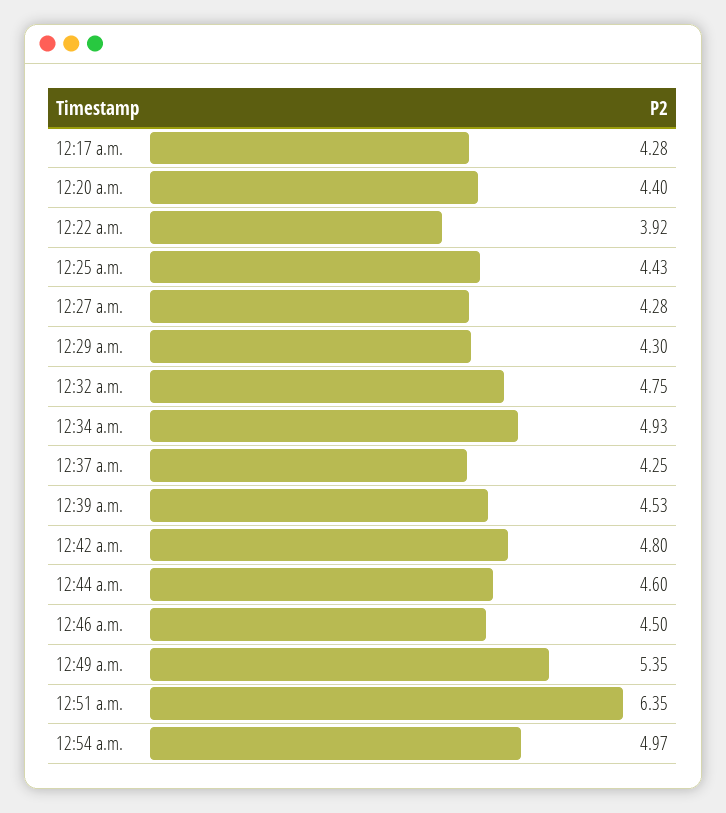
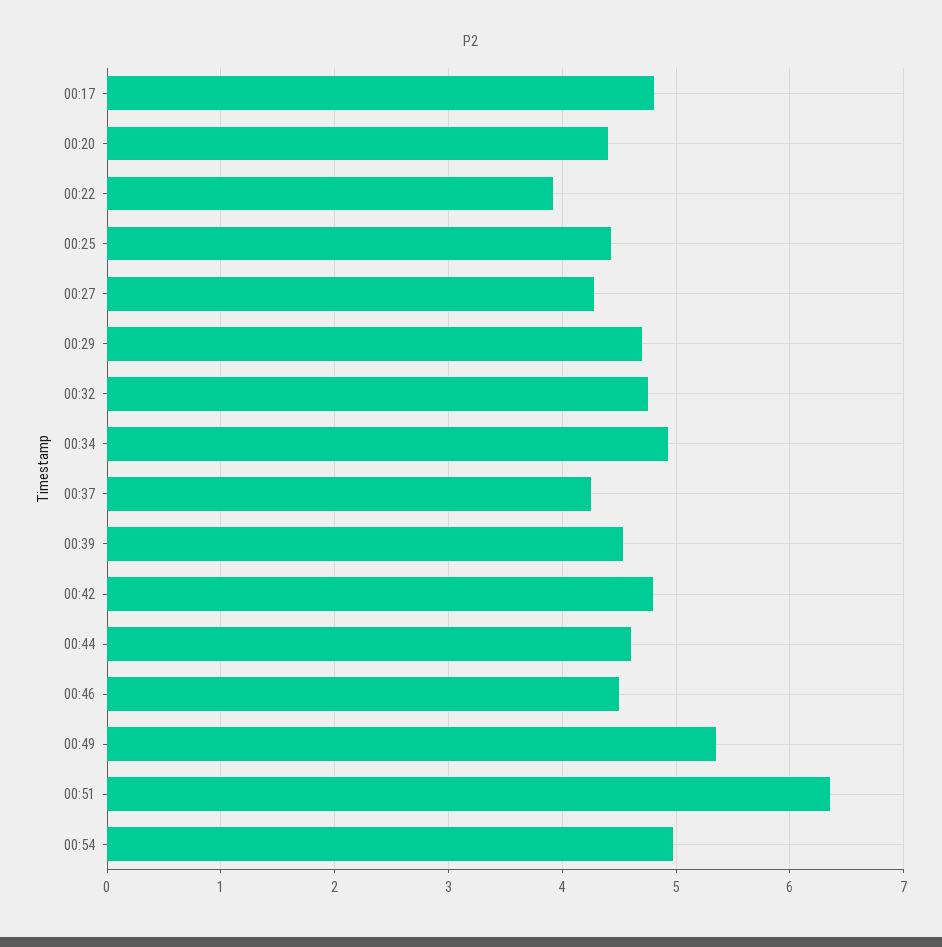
  {
-   "12:17 a.m.": 4.28,
+   "12:17 a.m.": 4.8,
    "12:20 a.m.": 4.4,
    "12:22 a.m.": 3.92,
    "12:25 a.m.": 4.43,
    "12:27 a.m.": 4.28,
-   "12:29 a.m.": 4.3,
+   "12:29 a.m.": 4.7,
    "12:32 a.m.": 4.75,
    "12:34 a.m.": 4.93,
    "12:37 a.m.": 4.25,
    "12:39 a.m.": 4.53,
    "12:42 a.m.": 4.8,
    "12:44 a.m.": 4.6,
    "12:46 a.m.": 4.5,
    "12:49 a.m.": 5.35,
    "12:51 a.m.": 6.35,
    "12:54 a.m.": 4.97
  }

